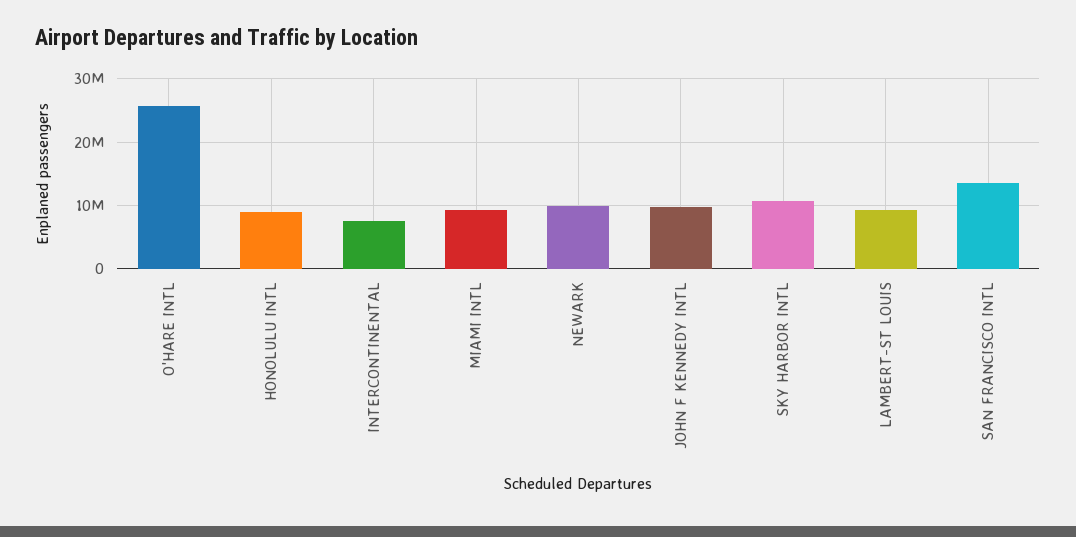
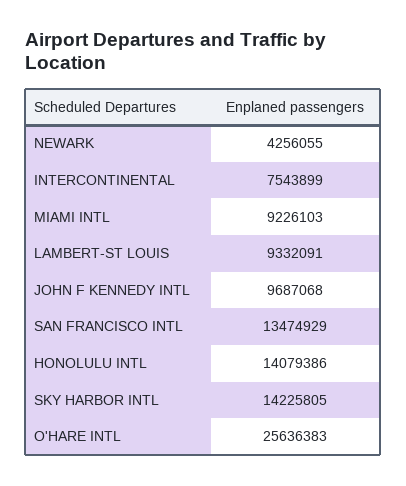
  {
    "O'HARE INTL": 25636383,
-   "HONOLULU INTL": 9000000,
+   "HONOLULU INTL": 14079386,
    "INTERCONTINENTAL": 7543899,
    "MIAMI INTL": 9226103,
-   "NEWARK": 10000000,
+   "NEWARK": 4256055,
    "JOHN F KENNEDY INTL": 9687068,
-   "SKY HARBOR INTL": 11000000,
+   "SKY HARBOR INTL": 14225805,
    "LAMBERT-ST LOUIS": 9332091,
    "SAN FRANCISCO INTL": 13474929
  }

